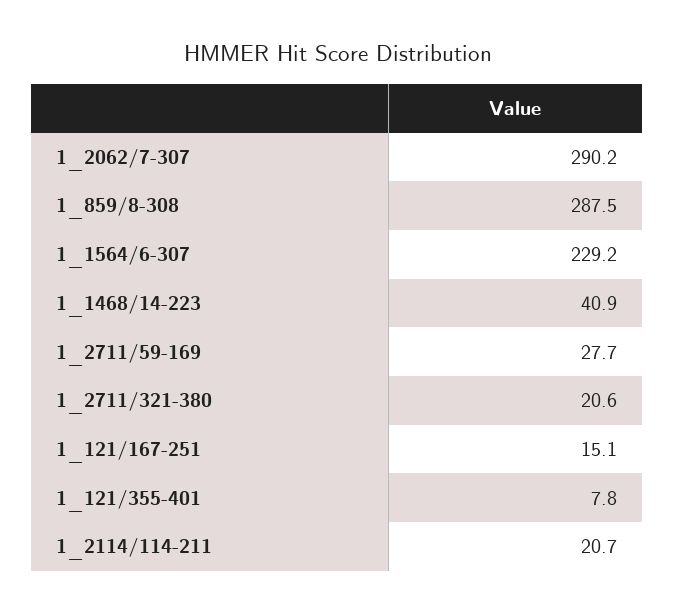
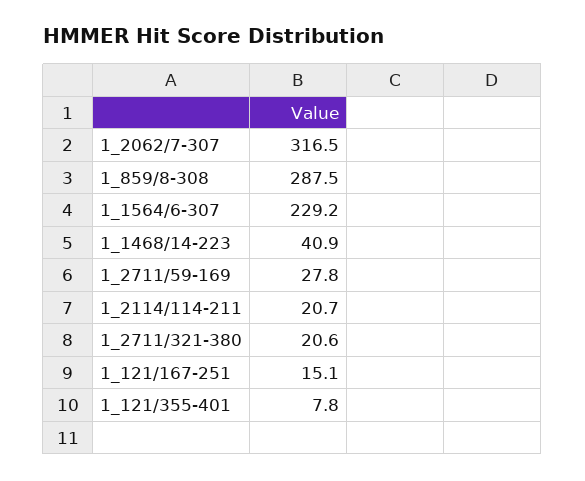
  {
-   "1_2062/7-307": 290.2,
+   "1_2062/7-307": 316.5,
    "1_859/8-308": 287.5,
    "1_1564/6-307": 229.2,
    "1_1468/14-223": 40.9,
-   "1_2711/59-169": 27.7,
+   "1_2711/59-169": 27.8,
    "1_2711/321-380": 20.6,
    "1_121/167-251": 15.1,
    "1_121/355-401": 7.8,
    "1_2114/114-211": 20.7
  }

